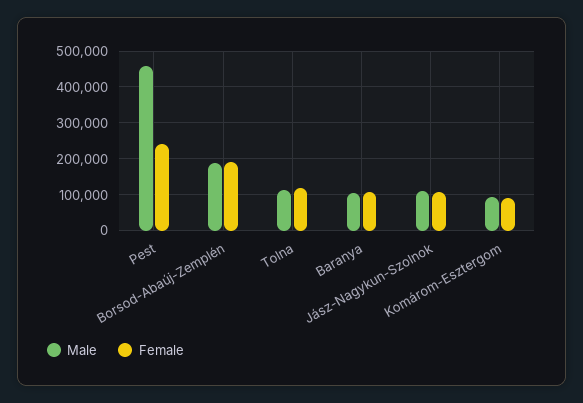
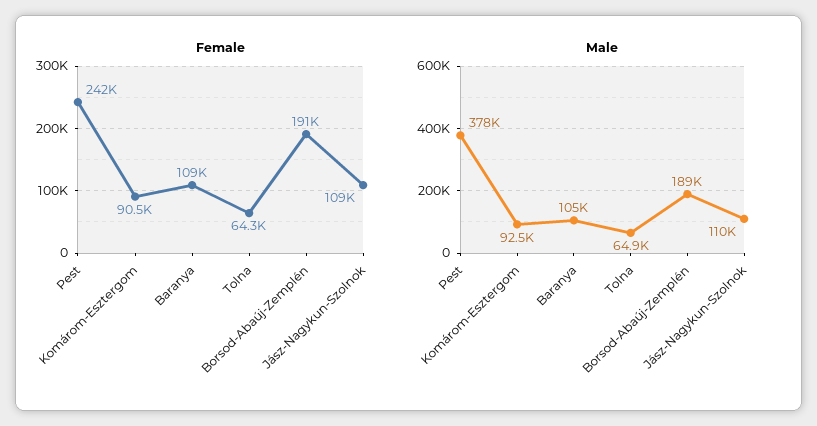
  {
    "Male": {
-     "Pest": 460000,
+     "Pest": 378000,
      "Borsod-Abaúj-Zemplén": 189000,
-     "Tolna": 120000,
+     "Tolna": 64900,
      "Baranya": 105000,
      "Jász-Nagykun-Szolnok": 110000,
      "Komárom-Esztergom": 92500
    },
    "Female": {
      "Pest": 242000,
      "Borsod-Abaúj-Zemplén": 191000,
-     "Tolna": 120000,
+     "Tolna": 64300,
      "Baranya": 109000,
      "Jász-Nagykun-Szolnok": 109000,
      "Komárom-Esztergom": 90500
    }
  }

